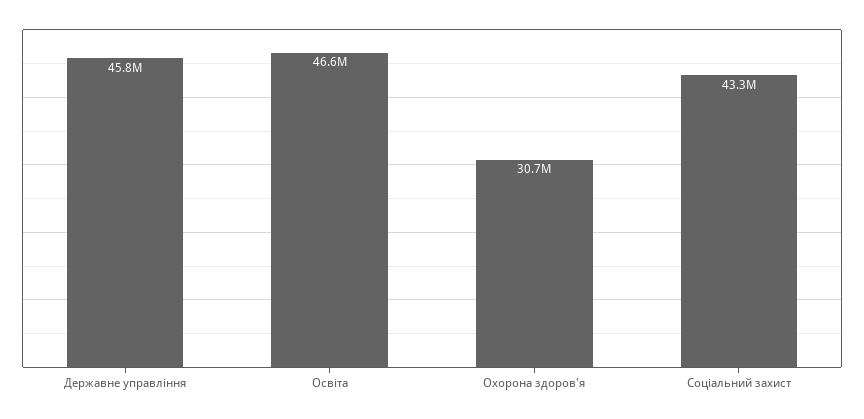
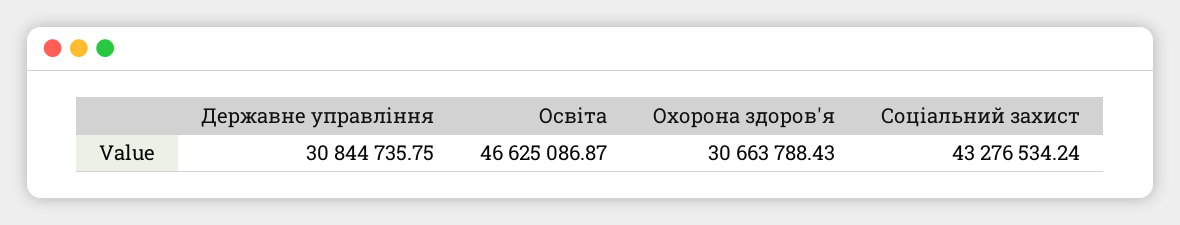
  {
-   "Державне управління": 45800000,
+   "Державне управління": 30844735.75,
    "Освіта": 46625086.87,
    "Охорона здоров'я": 30663788.43,
    "Соціальний захист": 43276534.24
  }

